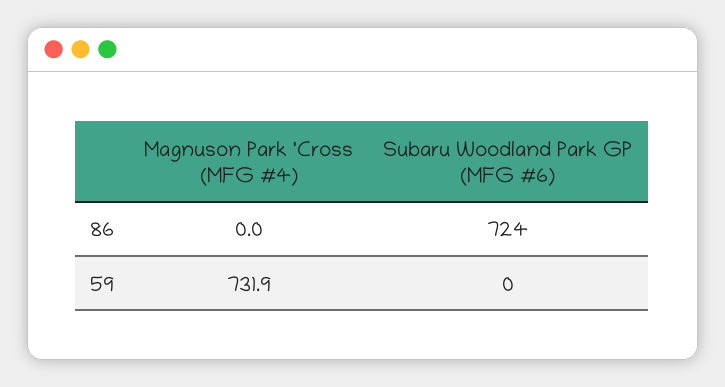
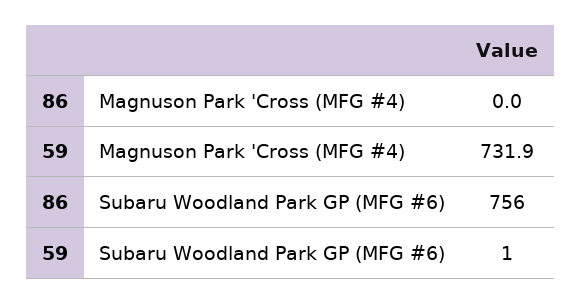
  {
    "Magnuson Park 'Cross (MFG #4)": {
      "86": 0,
      "59": 731.9
    },
    "Subaru Woodland Park GP (MFG #6)": {
-     "86": 724,
+     "86": 756,
-     "59": 0
+     "59": 1
    }
  }

